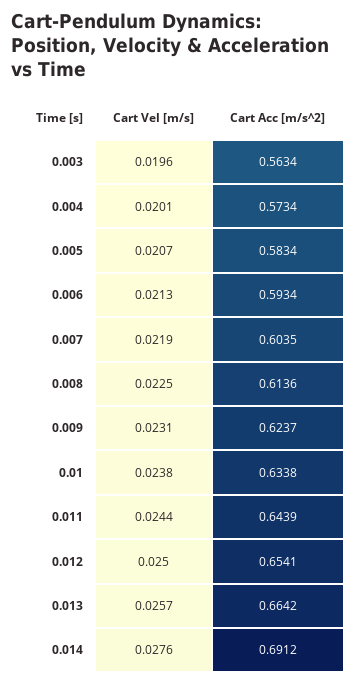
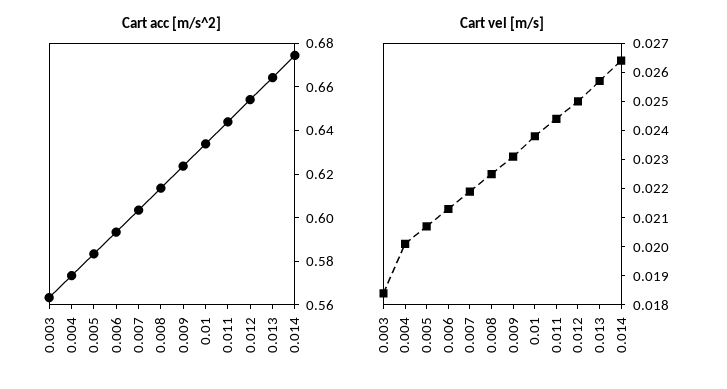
  {
    "Cart Vel [m/s]": {
-     "0.003": 0.0196,
+     "0.003": 0.0185,
      "0.004": 0.0201,
      "0.005": 0.0207,
      "0.006": 0.0213,
      "0.007": 0.0219,
      "0.008": 0.0225,
      "0.009": 0.0231,
      "0.01": 0.0238,
      "0.011": 0.0244,
      "0.012": 0.025,
      "0.013": 0.0257,
-     "0.014": 0.0276
+     "0.014": 0.0265
    },
    "Cart Acc [m/s^2]": {
      "0.003": 0.5634,
      "0.004": 0.5734,
      "0.005": 0.5834,
      "0.006": 0.5934,
      "0.007": 0.6035,
      "0.008": 0.6136,
      "0.009": 0.6237,
      "0.01": 0.6338,
      "0.011": 0.6439,
      "0.012": 0.6541,
      "0.013": 0.6642,
-     "0.014": 0.6912
+     "0.014": 0.675
    }
  }

